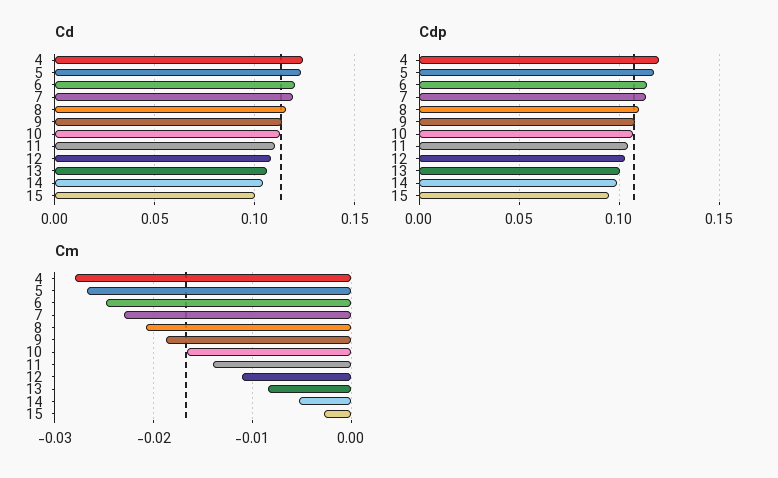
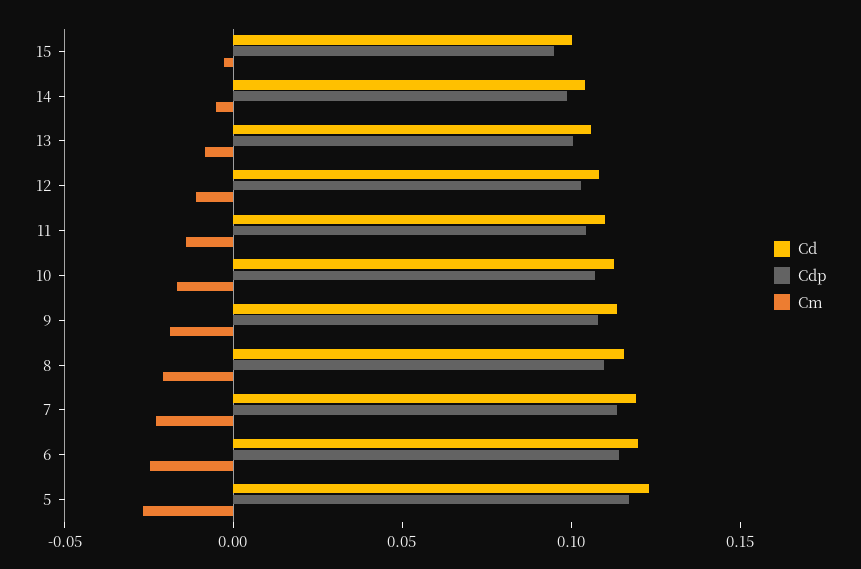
  {
    "Cd": {
-     "4": 0.125,
      "5": 0.125,
      "6": 0.12,
      "7": 0.12,
      "8": 0.115,
      "9": 0.115,
      "10": 0.115,
      "11": 0.11,
      "12": 0.11,
      "13": 0.105,
      "14": 0.105,
      "15": 0.1
    },
    "Cdp": {
-     "4": 0.12,
      "5": 0.115,
      "6": 0.115,
      "7": 0.115,
      "8": 0.11,
      "9": 0.11,
      "10": 0.105,
      "11": 0.105,
      "12": 0.105,
      "13": 0.1,
      "14": 0.1,
      "15": 0.095
    },
    "Cm": {
-     "4": -0.028,
      "5": -0.027,
      "6": -0.025,
      "7": -0.023,
      "8": -0.021,
      "9": -0.019,
      "10": -0.017,
      "11": -0.014,
      "12": -0.011,
      "13": -0.008,
      "14": -0.005,
      "15": -0.003
    }
  }

